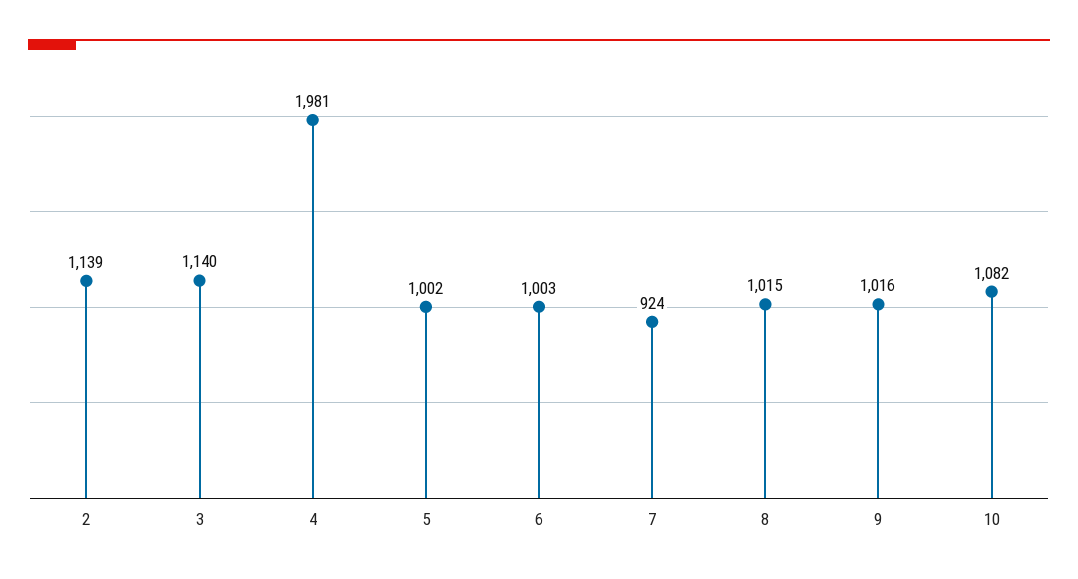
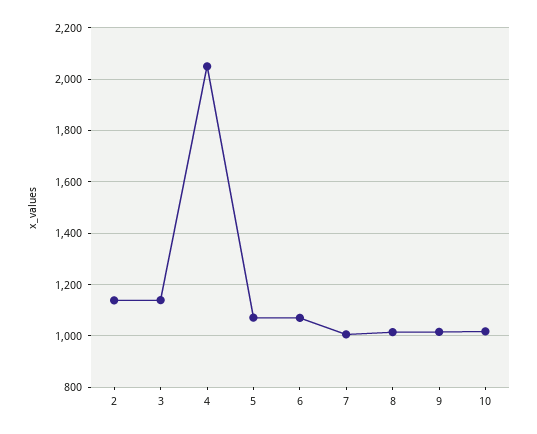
  {
    "2": 1139,
    "3": 1140,
-   "4": 1981,
+   "4": 2050,
-   "5": 1002,
+   "5": 1075,
-   "6": 1003,
+   "6": 1075,
-   "7": 924,
+   "7": 1000,
    "8": 1015,
    "9": 1016,
-   "10": 1082
+   "10": 1025
  }

